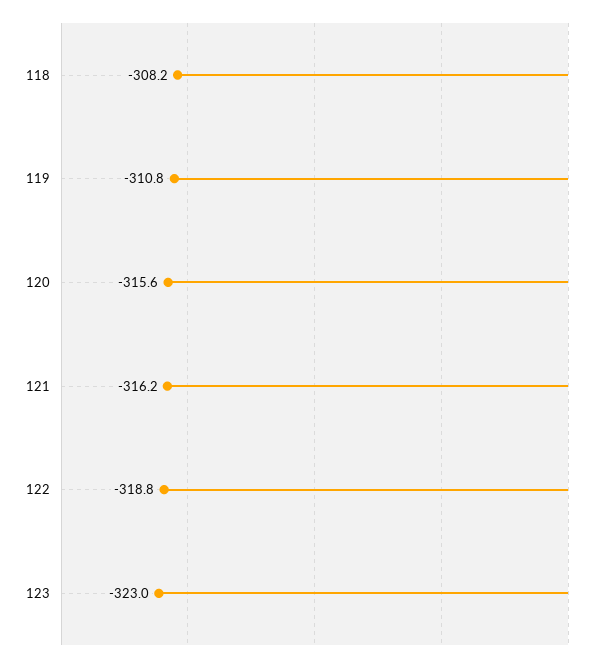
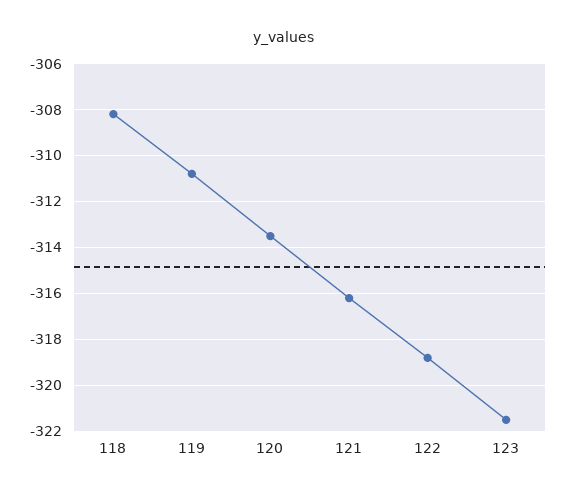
  {
    "118": -308.2,
    "119": -310.8,
-   "120": -315.6,
+   "120": -313.5,
    "121": -316.2,
    "122": -318.8,
-   "123": -323
+   "123": -321.5
  }

